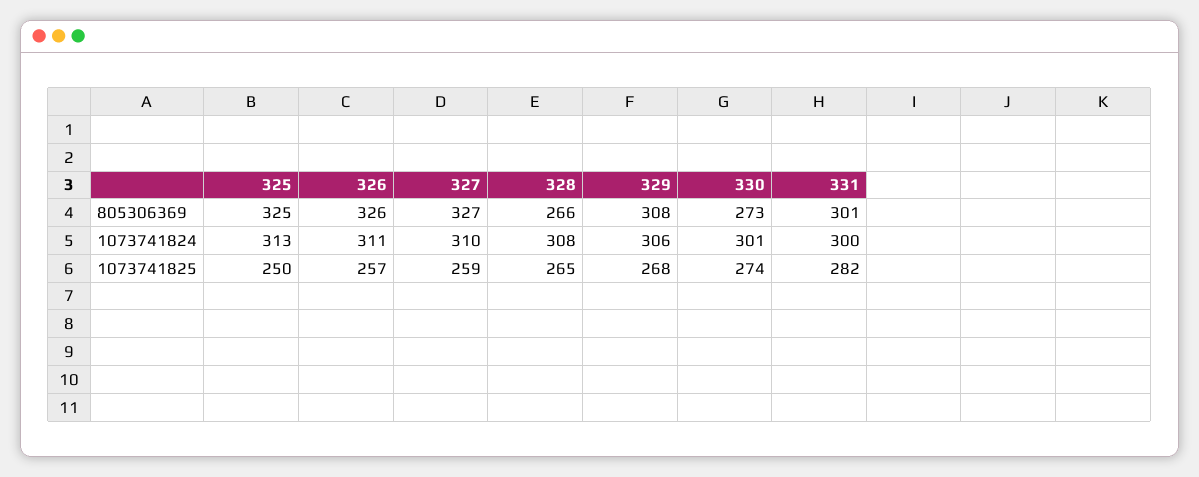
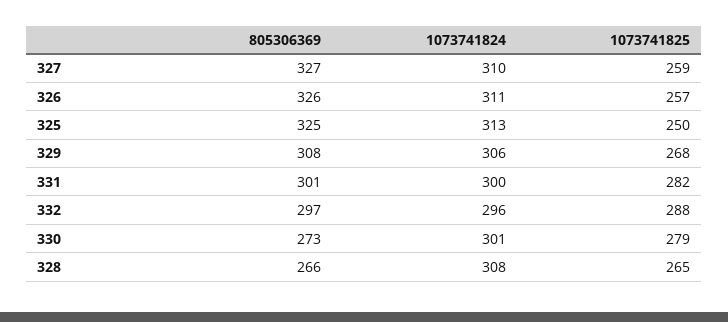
  {
    "325": {
      "805306369": 325,
      "1073741824": 313,
      "1073741825": 250
    },
    "326": {
      "805306369": 326,
      "1073741824": 311,
      "1073741825": 257
    },
    "327": {
      "805306369": 327,
      "1073741824": 310,
      "1073741825": 259
    },
    "328": {
      "805306369": 266,
      "1073741824": 308,
      "1073741825": 265
    },
    "329": {
      "805306369": 308,
      "1073741824": 306,
      "1073741825": 268
    },
    "330": {
      "805306369": 273,
      "1073741824": 301,
-     "1073741825": 274
+     "1073741825": 279
    },
    "331": {
      "805306369": 301,
      "1073741824": 300,
      "1073741825": 282
-   }
+   },
+   "332": {
+     "805306369": 297,
+     "1073741824": 296,
+     "1073741825": 288
+   }
  }

